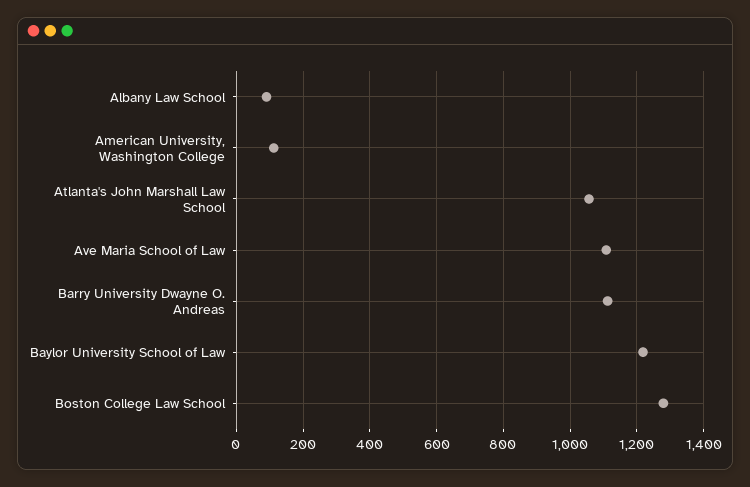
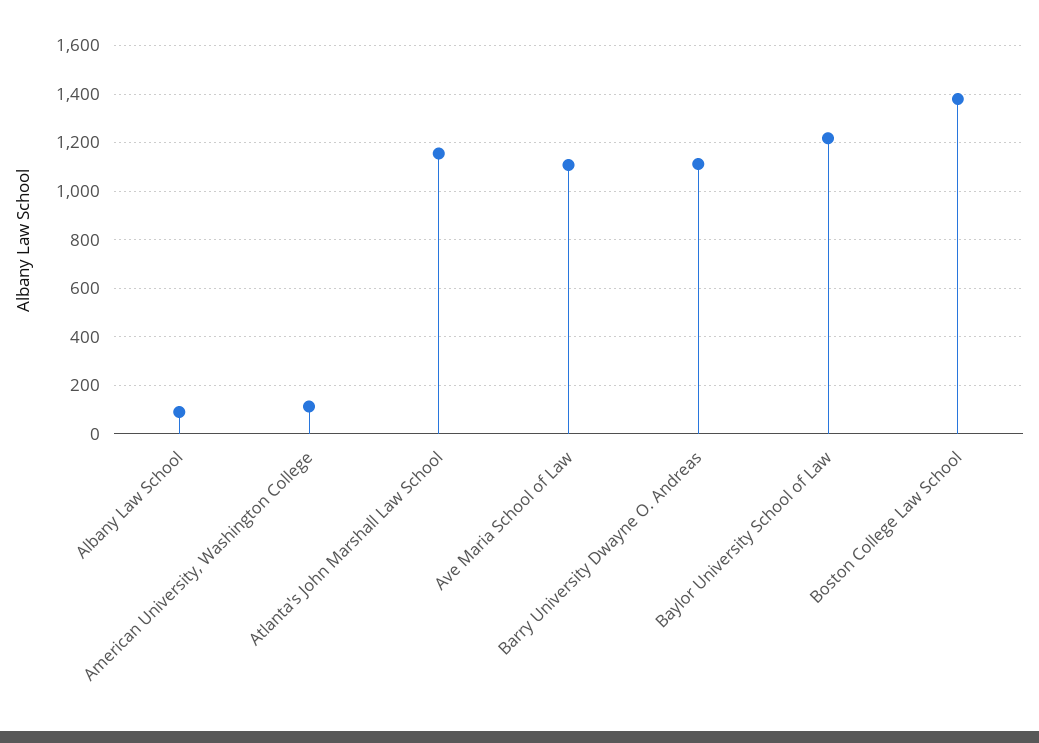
  {
    "Albany Law School": 100,
    "American University, Washington College": 120,
-   "Atlanta's John Marshall Law School": 1060,
+   "Atlanta's John Marshall Law School": 1150,
    "Ave Maria School of Law": 1100,
    "Barry University Dwayne O. Andreas": 1120,
    "Baylor University School of Law": 1220,
-   "Boston College Law School": 1280
+   "Boston College Law School": 1375
  }

